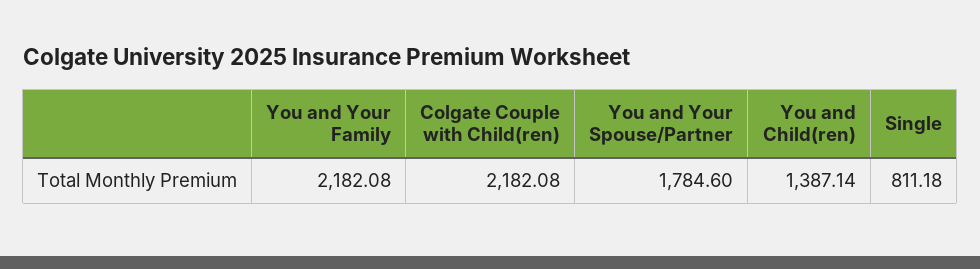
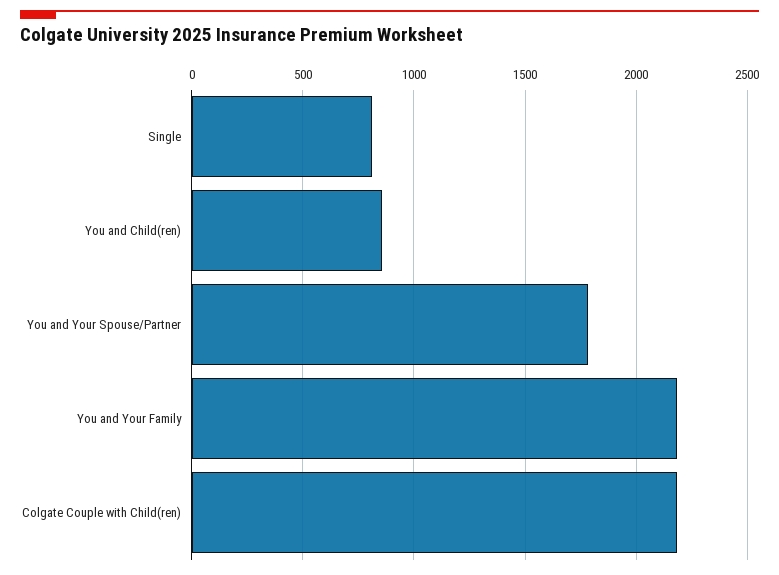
  {
    "You and Your Family": 2182.08,
    "Colgate Couple with Child(ren)": 2182.08,
    "You and Your Spouse/Partner": 1784.6,
-   "You and Child(ren)": 1387.14,
+   "You and Child(ren)": 850,
    "Single": 811.18
  }

